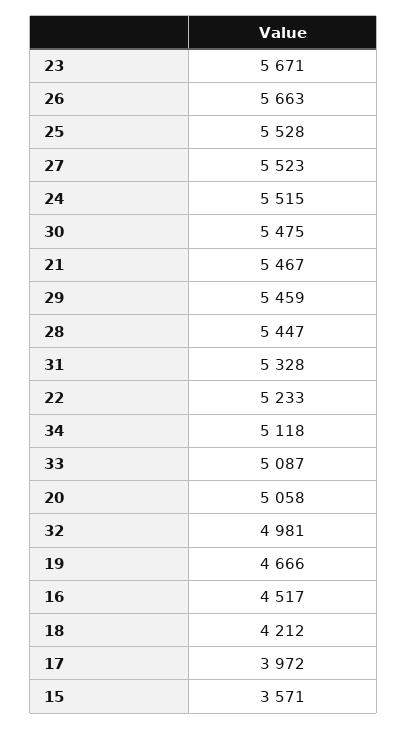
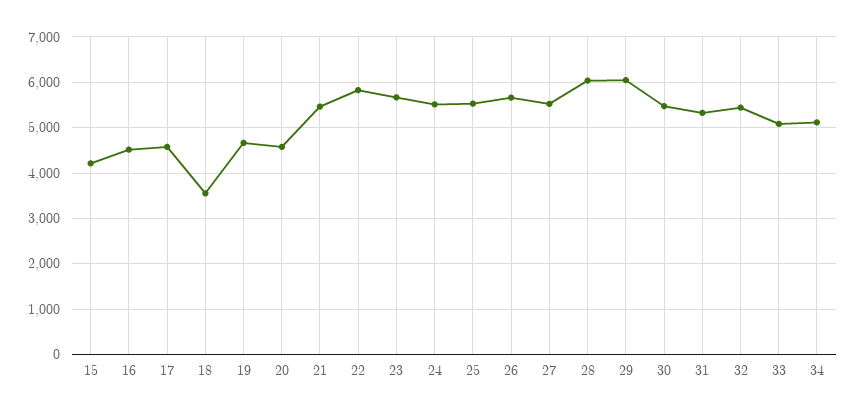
  {
    "23": 5671,
    "26": 5663,
    "25": 5528,
    "27": 5523,
    "24": 5515,
    "30": 5475,
    "21": 5467,
-   "29": 5459,
+   "29": 6000,
-   "28": 5447,
+   "28": 6000,
    "31": 5328,
-   "22": 5233,
+   "22": 5800,
    "34": 5118,
    "33": 5087,
-   "20": 5058,
+   "20": 4600,
-   "32": 4981,
+   "32": 5400,
    "19": 4666,
    "16": 4517,
-   "18": 4212,
+   "18": 3600,
-   "17": 3972,
+   "17": 4600,
-   "15": 3571
+   "15": 4200
  }

